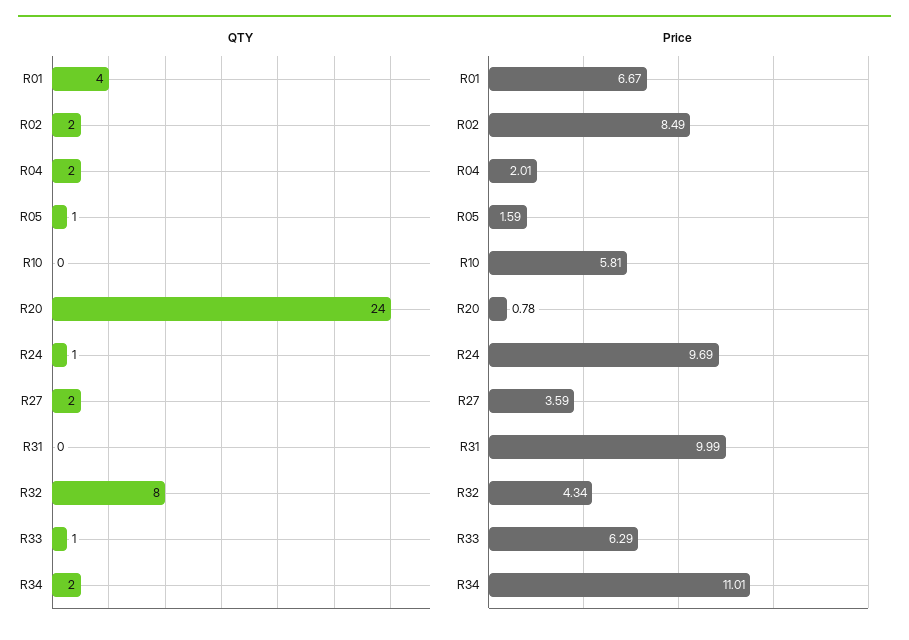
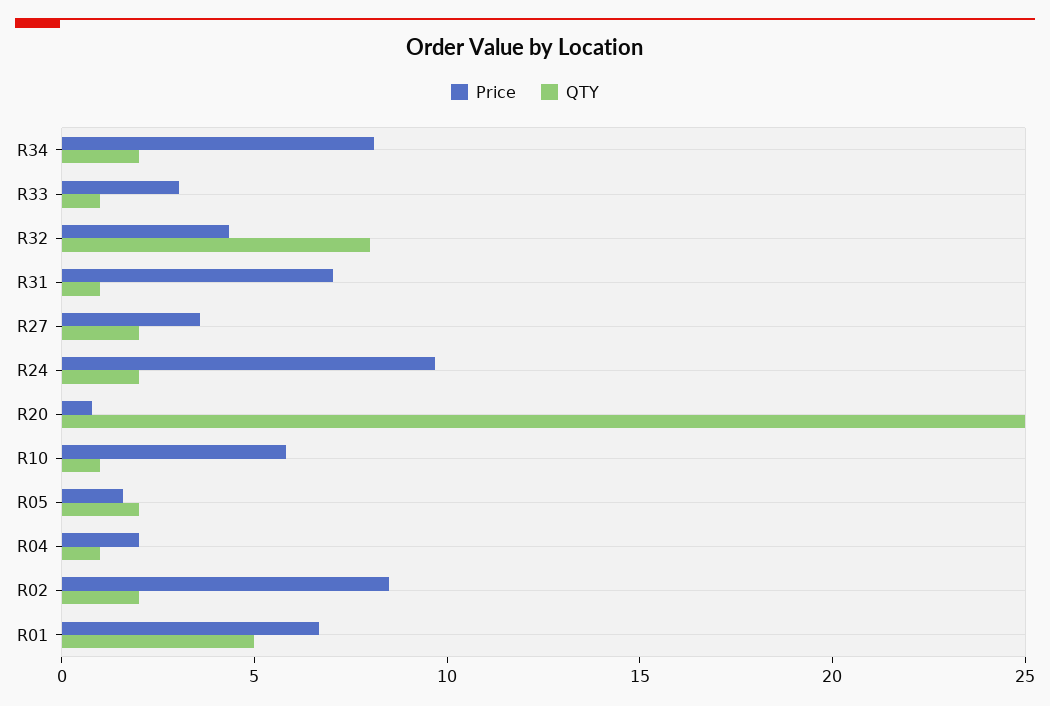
  {
    "QTY": {
-     "R01": 4,
+     "R01": 5,
      "R02": 2,
-     "R04": 2,
+     "R04": 1,
-     "R05": 1,
+     "R05": 2,
-     "R10": 0,
+     "R10": 1,
-     "R20": 24,
+     "R20": 25,
-     "R24": 1,
+     "R24": 2,
      "R27": 2,
-     "R31": 0,
+     "R31": 1,
      "R32": 8,
      "R33": 1,
      "R34": 2
    },
    "Price": {
      "R01": 6.67,
      "R02": 8.49,
      "R04": 2.01,
      "R05": 1.59,
      "R10": 5.81,
      "R20": 0.78,
      "R24": 9.69,
      "R27": 3.59,
-     "R31": 9.99,
+     "R31": 7,
      "R32": 4.34,
-     "R33": 6.29,
+     "R33": 3,
-     "R34": 11.01
+     "R34": 8
    }
  }

